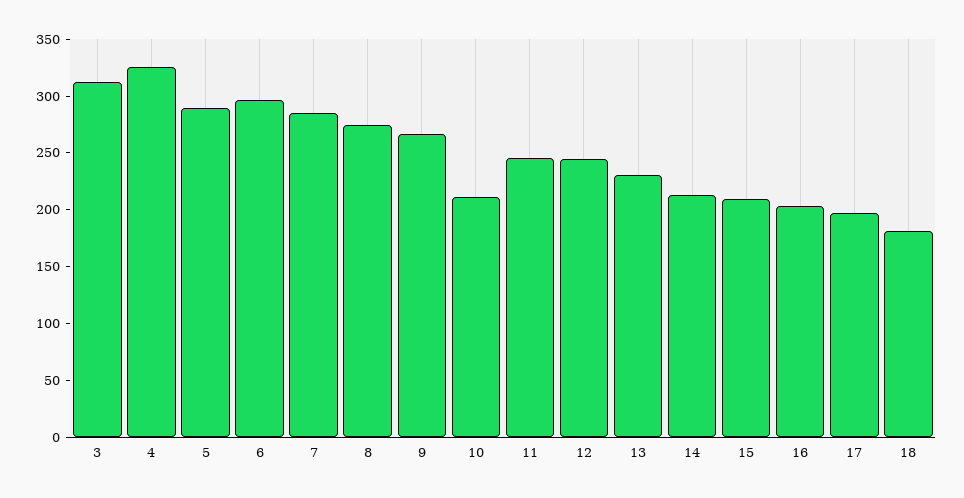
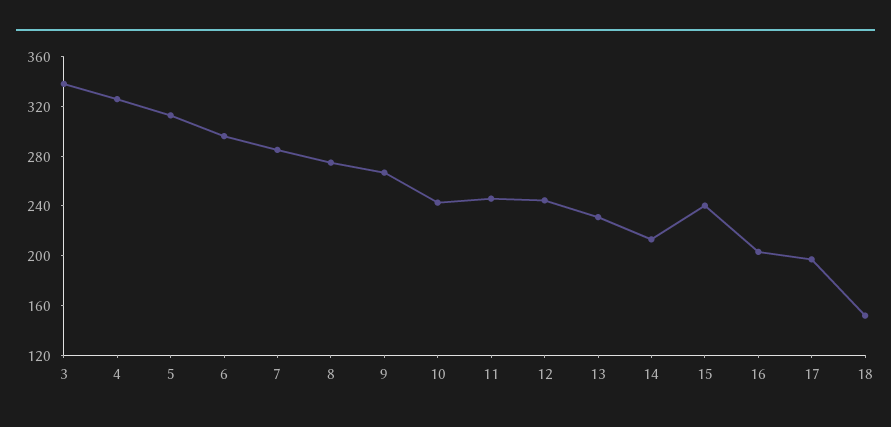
  {
-   "3": 310,
+   "3": 340,
    "4": 330,
-   "5": 290,
+   "5": 310,
    "6": 300,
    "7": 290,
    "8": 270,
    "9": 270,
-   "10": 210,
+   "10": 240,
    "11": 250,
    "12": 240,
    "13": 230,
    "14": 210,
-   "15": 210,
+   "15": 240,
    "16": 200,
    "17": 200,
-   "18": 180
+   "18": 150
  }

